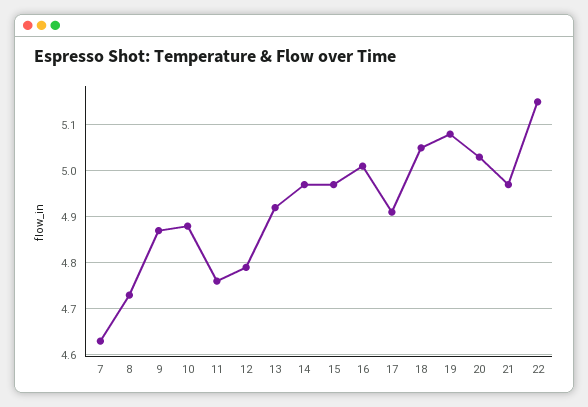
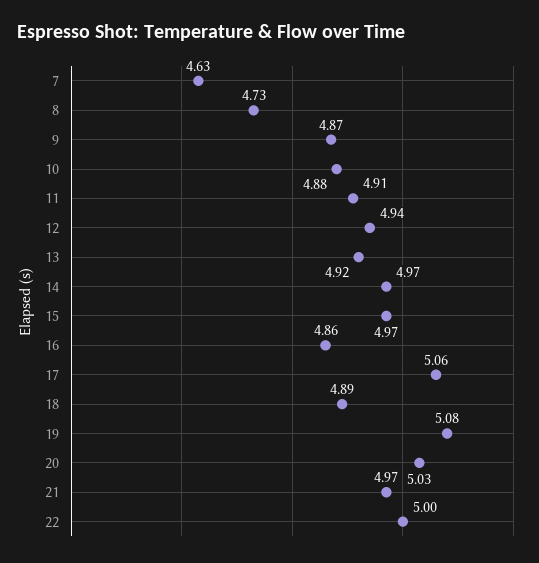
  {
    "7": 4.63,
    "8": 4.73,
    "9": 4.87,
    "10": 4.88,
-   "11": 4.75,
+   "11": 4.91,
-   "12": 4.8,
+   "12": 4.94,
    "13": 4.92,
    "14": 4.97,
    "15": 4.97,
-   "16": 5,
+   "16": 4.86,
-   "17": 4.9,
+   "17": 5.06,
-   "18": 5.05,
+   "18": 4.89,
    "19": 5.08,
    "20": 5.03,
    "21": 4.97,
-   "22": 5.15
+   "22": 5
  }

